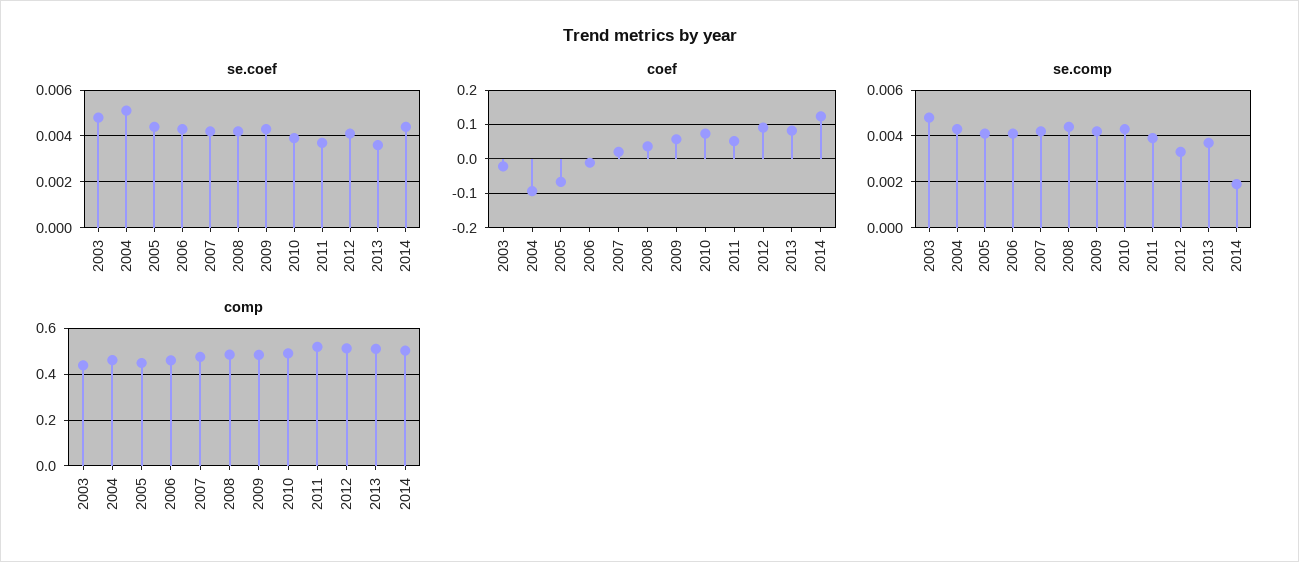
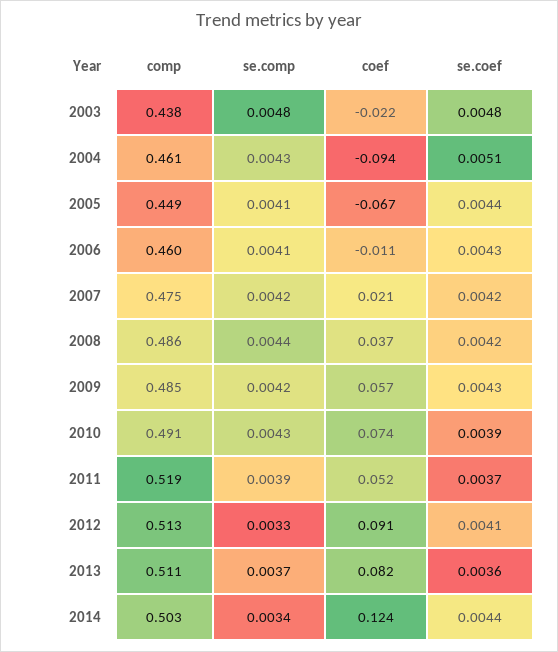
  {
    "se.coef": {
      "2003": 0.0048,
      "2004": 0.0051,
      "2005": 0.0044,
      "2006": 0.0043,
      "2007": 0.0042,
      "2008": 0.0042,
      "2009": 0.0043,
      "2010": 0.0039,
      "2011": 0.0037,
      "2012": 0.0041,
      "2013": 0.0036,
      "2014": 0.0044
    },
    "coef": {
      "2003": -0.022,
      "2004": -0.094,
      "2005": -0.067,
      "2006": -0.011,
      "2007": 0.021,
      "2008": 0.037,
      "2009": 0.057,
      "2010": 0.074,
      "2011": 0.052,
      "2012": 0.091,
      "2013": 0.082,
      "2014": 0.124
    },
    "se.comp": {
      "2003": 0.0048,
      "2004": 0.0043,
      "2005": 0.0041,
      "2006": 0.0041,
      "2007": 0.0042,
      "2008": 0.0044,
      "2009": 0.0042,
      "2010": 0.0043,
      "2011": 0.0039,
      "2012": 0.0033,
      "2013": 0.0037,
-     "2014": 0.002
+     "2014": 0.0034
    },
    "comp": {
      "2003": 0.438,
      "2004": 0.461,
      "2005": 0.449,
      "2006": 0.46,
      "2007": 0.475,
      "2008": 0.486,
      "2009": 0.485,
      "2010": 0.491,
      "2011": 0.519,
      "2012": 0.513,
      "2013": 0.511,
      "2014": 0.503
    }
  }

